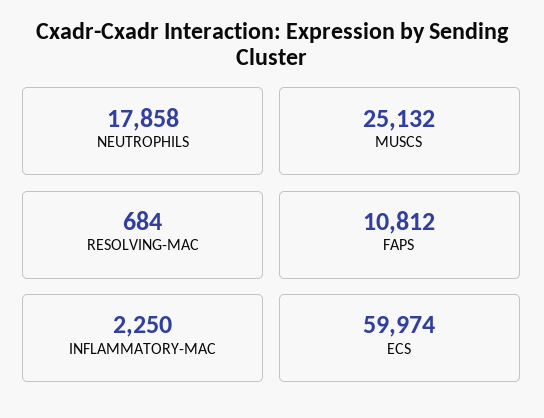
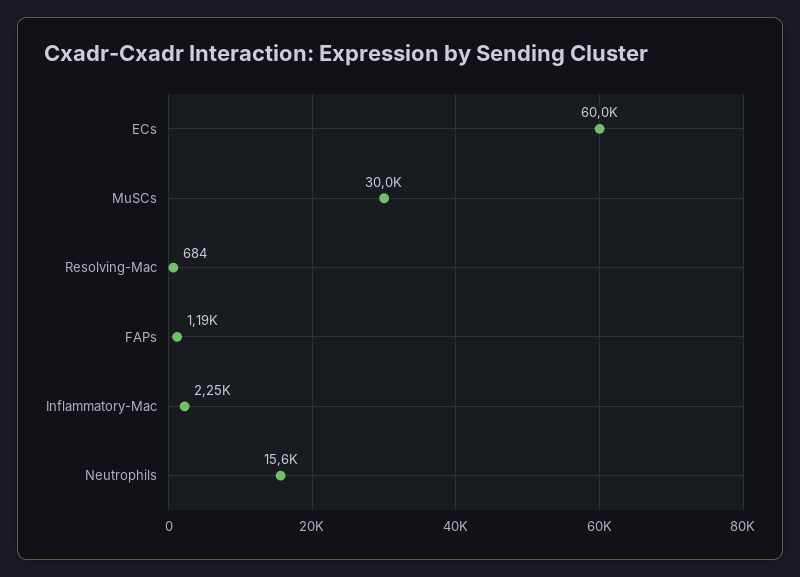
  {
-   "NEUTROPHILS": 17858,
+   "NEUTROPHILS": 15600,
-   "MUSCS": 25132,
+   "MUSCS": 30000,
    "RESOLVING-MAC": 684,
-   "FAPS": 10812,
+   "FAPS": 1190,
    "INFLAMMATORY-MAC": 2250,
    "ECS": 59974
  }

